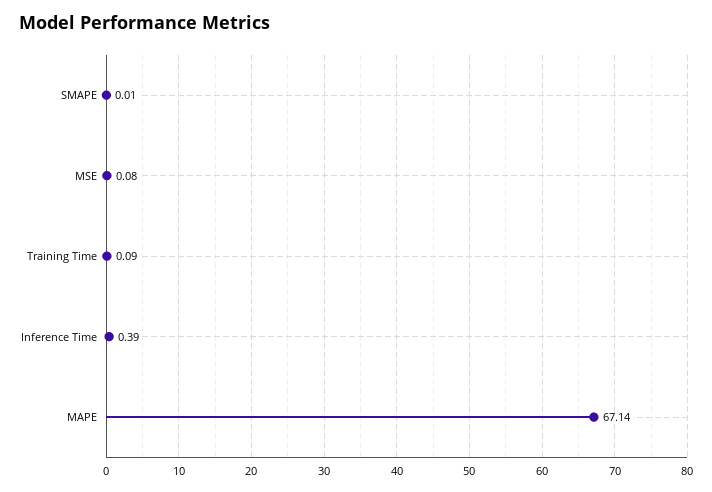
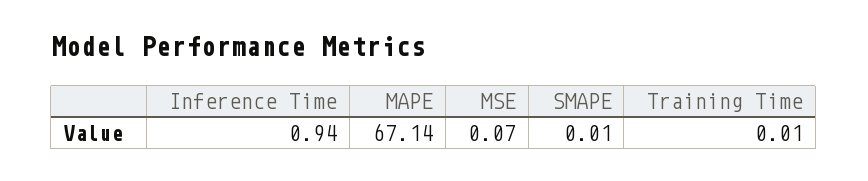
  {
    "SMAPE": 0.01,
-   "MSE": 0.08,
+   "MSE": 0.07,
-   "Training Time": 0.09,
+   "Training Time": 0.01,
-   "Inference Time": 0.39,
+   "Inference Time": 0.94,
    "MAPE": 67.14
  }

